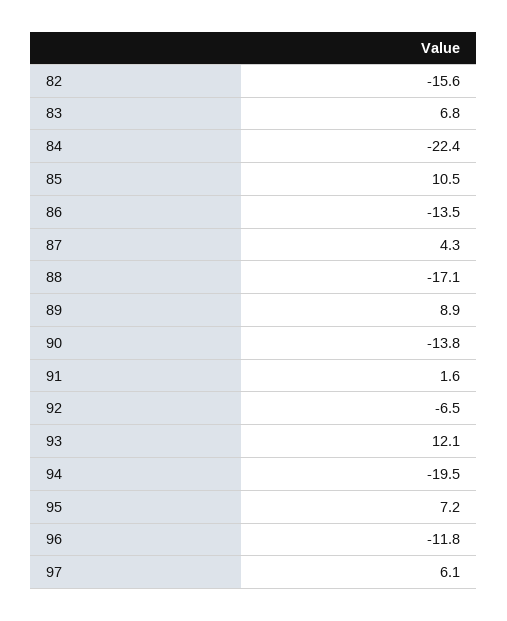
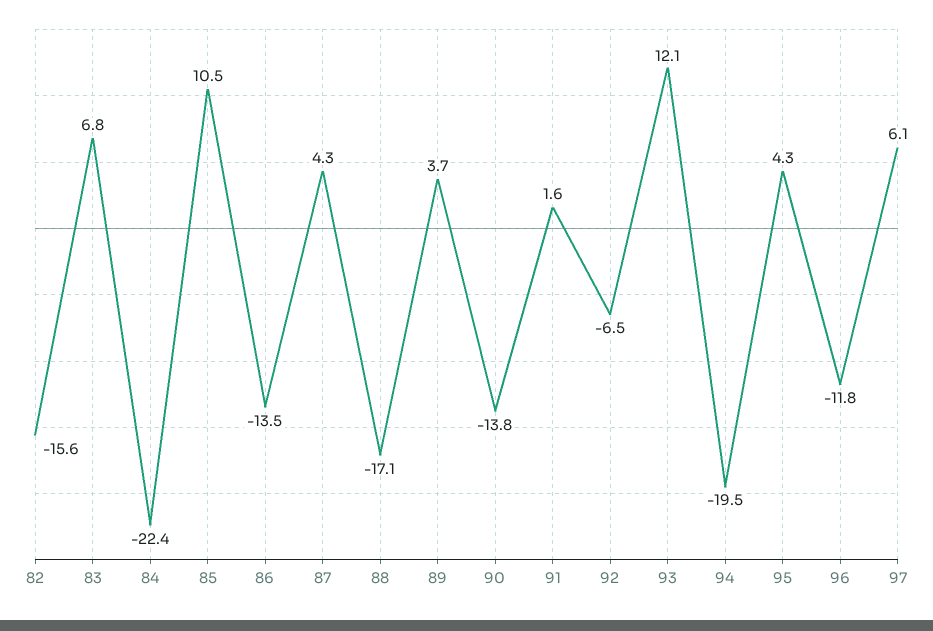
  {
    "82": -15.6,
    "83": 6.8,
    "84": -22.4,
    "85": 10.5,
    "86": -13.5,
    "87": 4.3,
    "88": -17.1,
-   "89": 8.9,
+   "89": 3.7,
    "90": -13.8,
    "91": 1.6,
    "92": -6.5,
    "93": 12.1,
    "94": -19.5,
-   "95": 7.2,
+   "95": 4.3,
    "96": -11.8,
    "97": 6.1
  }

